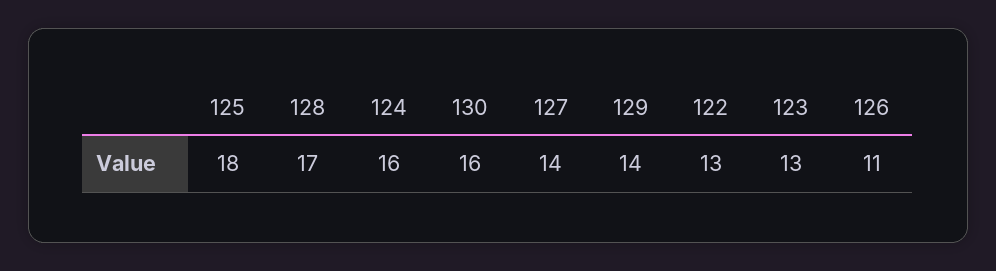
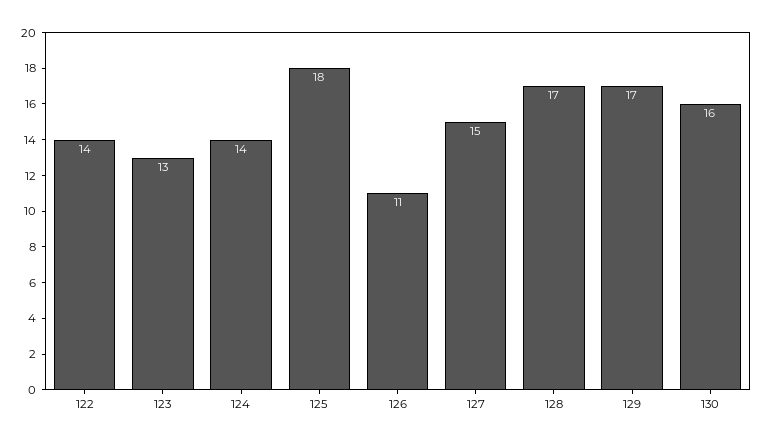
  {
    "125": 18,
    "128": 17,
-   "124": 16,
+   "124": 14,
    "130": 16,
-   "127": 14,
+   "127": 15,
-   "129": 14,
+   "129": 17,
-   "122": 13,
+   "122": 14,
    "123": 13,
    "126": 11
  }

